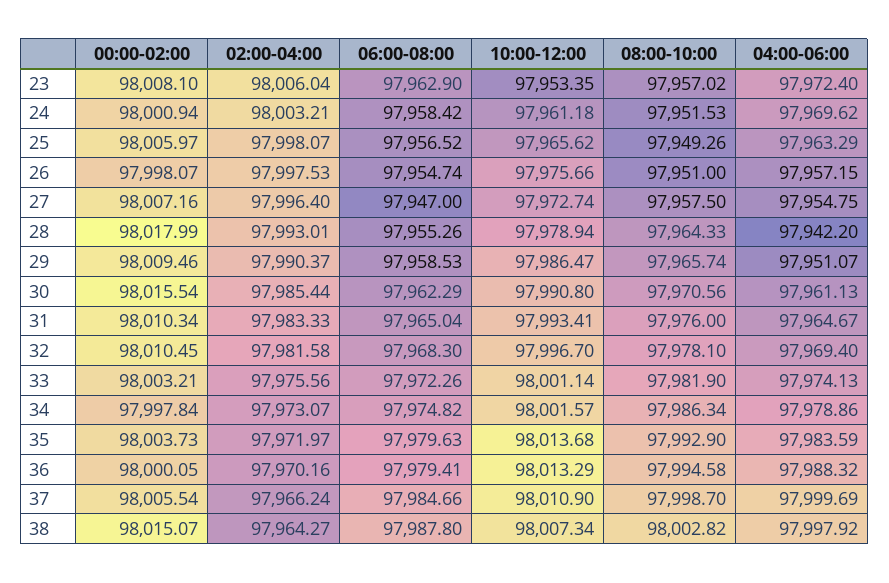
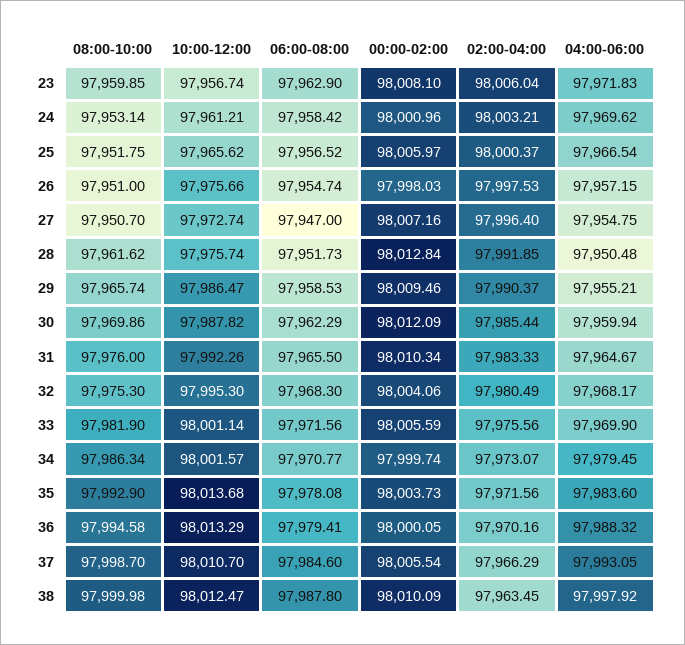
  {
    "00:00-02:00": {
      "23": 98008.1,
-     "24": 98000.94,
+     "24": 98000.96,
      "25": 98005.97,
-     "26": 97998.07,
+     "26": 97998.03,
      "27": 98007.16,
-     "28": 98017.99,
+     "28": 98012.84,
      "29": 98009.46,
-     "30": 98015.54,
+     "30": 98012.09,
      "31": 98010.34,
-     "32": 98010.45,
+     "32": 98004.06,
-     "33": 98003.21,
+     "33": 98005.59,
-     "34": 97997.84,
+     "34": 97999.74,
      "35": 98003.73,
      "36": 98000.05,
      "37": 98005.54,
-     "38": 98015.07
+     "38": 98010.09
    },
    "02:00-04:00": {
      "23": 98006.04,
      "24": 98003.21,
-     "25": 97998.07,
+     "25": 98000.37,
      "26": 97997.53,
      "27": 97996.4,
-     "28": 97993.01,
+     "28": 97991.85,
      "29": 97990.37,
      "30": 97985.44,
      "31": 97983.33,
-     "32": 97981.58,
+     "32": 97980.49,
      "33": 97975.56,
      "34": 97973.07,
-     "35": 97971.97,
+     "35": 97971.56,
      "36": 97970.16,
-     "37": 97966.24,
+     "37": 97966.29,
-     "38": 97964.27
+     "38": 97963.45
    },
    "06:00-08:00": {
      "23": 97962.9,
      "24": 97958.42,
      "25": 97956.52,
      "26": 97954.74,
      "27": 97947,
-     "28": 97955.26,
+     "28": 97951.73,
      "29": 97958.53,
      "30": 97962.29,
-     "31": 97965.04,
+     "31": 97965.5,
      "32": 97968.3,
-     "33": 97972.26,
+     "33": 97971.56,
-     "34": 97974.82,
+     "34": 97970.77,
-     "35": 97979.63,
+     "35": 97978.08,
      "36": 97979.41,
-     "37": 97984.66,
+     "37": 97984.6,
      "38": 97987.8
    },
    "10:00-12:00": {
-     "23": 97953.35,
+     "23": 97956.74,
-     "24": 97961.18,
+     "24": 97961.21,
      "25": 97965.62,
      "26": 97975.66,
      "27": 97972.74,
-     "28": 97978.94,
+     "28": 97975.74,
      "29": 97986.47,
-     "30": 97990.8,
+     "30": 97987.82,
-     "31": 97993.41,
+     "31": 97992.26,
-     "32": 97996.7,
+     "32": 97995.3,
      "33": 98001.14,
      "34": 98001.57,
      "35": 98013.68,
      "36": 98013.29,
-     "37": 98010.9,
+     "37": 98010.7,
-     "38": 98007.34
+     "38": 98012.47
    },
    "08:00-10:00": {
-     "23": 97957.02,
+     "23": 97959.85,
-     "24": 97951.53,
+     "24": 97953.14,
-     "25": 97949.26,
+     "25": 97951.75,
      "26": 97951,
-     "27": 97957.5,
+     "27": 97950.7,
-     "28": 97964.33,
+     "28": 97961.62,
      "29": 97965.74,
-     "30": 97970.56,
+     "30": 97969.86,
      "31": 97976,
-     "32": 97978.1,
+     "32": 97975.3,
      "33": 97981.9,
      "34": 97986.34,
      "35": 97992.9,
      "36": 97994.58,
      "37": 97998.7,
-     "38": 98002.82
+     "38": 97999.98
    },
    "04:00-06:00": {
-     "23": 97972.4,
+     "23": 97971.83,
      "24": 97969.62,
-     "25": 97963.29,
+     "25": 97966.54,
      "26": 97957.15,
      "27": 97954.75,
-     "28": 97942.2,
+     "28": 97950.48,
-     "29": 97951.07,
+     "29": 97955.21,
-     "30": 97961.13,
+     "30": 97959.94,
      "31": 97964.67,
-     "32": 97969.4,
+     "32": 97968.17,
-     "33": 97974.13,
+     "33": 97969.9,
-     "34": 97978.86,
+     "34": 97979.45,
-     "35": 97983.59,
+     "35": 97983.6,
      "36": 97988.32,
-     "37": 97999.69,
+     "37": 97993.05,
      "38": 97997.92
    }
  }

